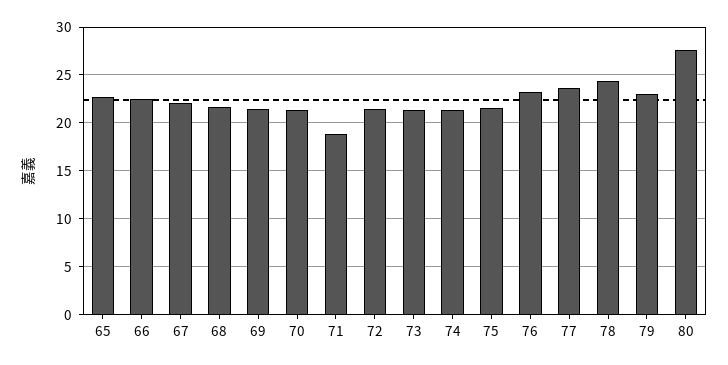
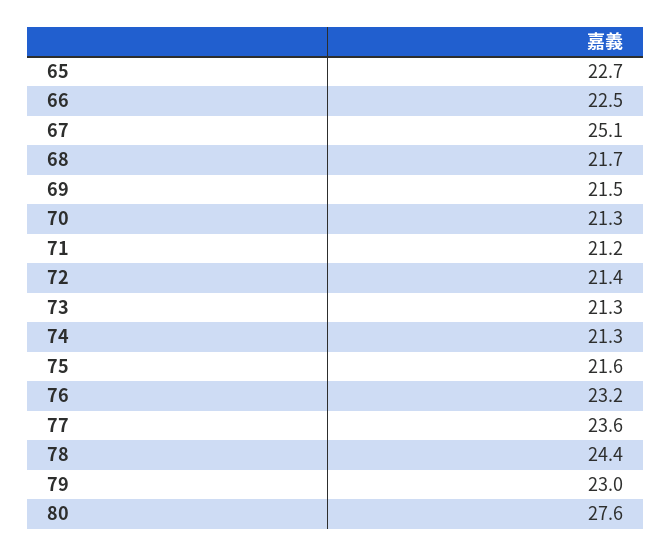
  {
    "65": 22.7,
    "66": 22.5,
-   "67": 22,
+   "67": 25.1,
    "68": 21.7,
    "69": 21.5,
    "70": 21.3,
-   "71": 19,
+   "71": 21.2,
    "72": 21.4,
    "73": 21.3,
    "74": 21.3,
    "75": 21.6,
    "76": 23.2,
    "77": 23.6,
    "78": 24.4,
    "79": 23,
    "80": 27.6
  }

